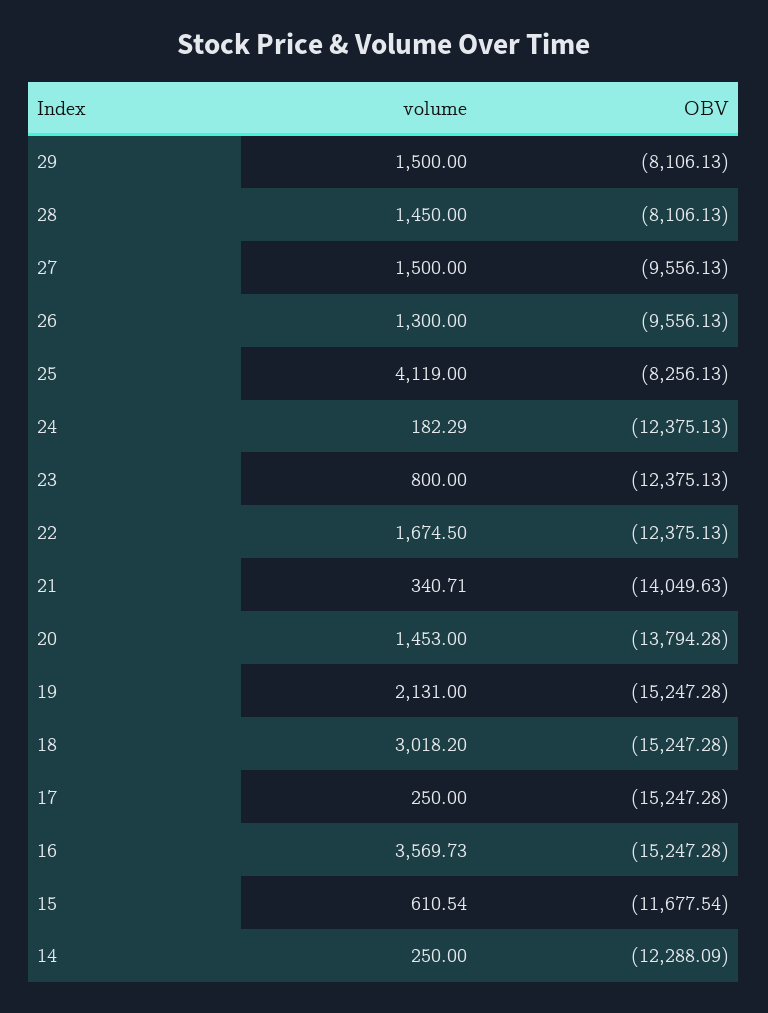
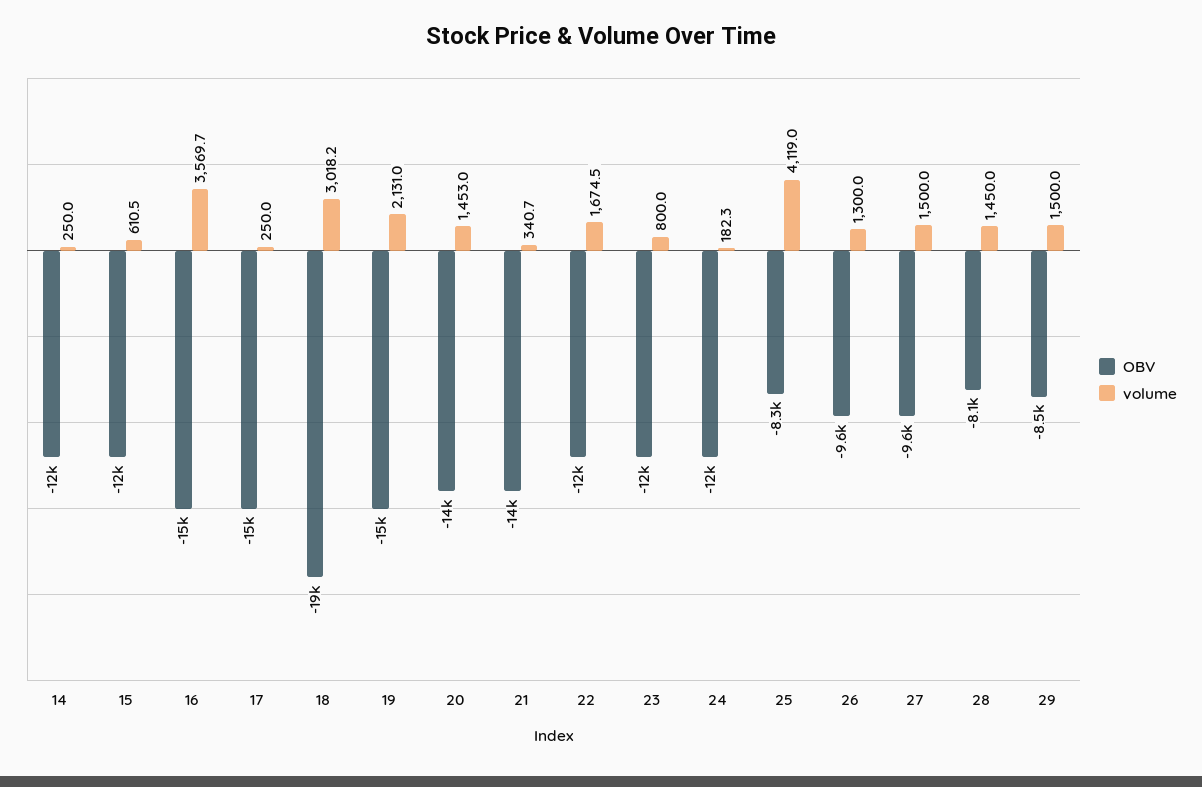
  {
    "volume": {
      "29": 1500,
      "28": 1450,
      "27": 1500,
      "26": 1300,
      "25": 4119,
      "24": 182.29,
      "23": 800,
      "22": 1674.5,
      "21": 340.71,
      "20": 1453,
      "19": 2131,
      "18": 3018.2,
      "17": 250,
      "16": 3569.73,
      "15": 610.54,
      "14": 250
    },
    "OBV": {
-     "29": -8106.13,
+     "29": -8500,
      "28": -8106.13,
      "27": -9556.13,
      "26": -9556.13,
      "25": -8256.13,
      "24": -12375.13,
      "23": -12375.13,
      "22": -12375.13,
      "21": -14049.63,
      "20": -13794.28,
      "19": -15247.28,
-     "18": -15247.28,
+     "18": -19000,
      "17": -15247.28,
      "16": -15247.28,
      "15": -11677.54,
      "14": -12288.09
    }
  }

